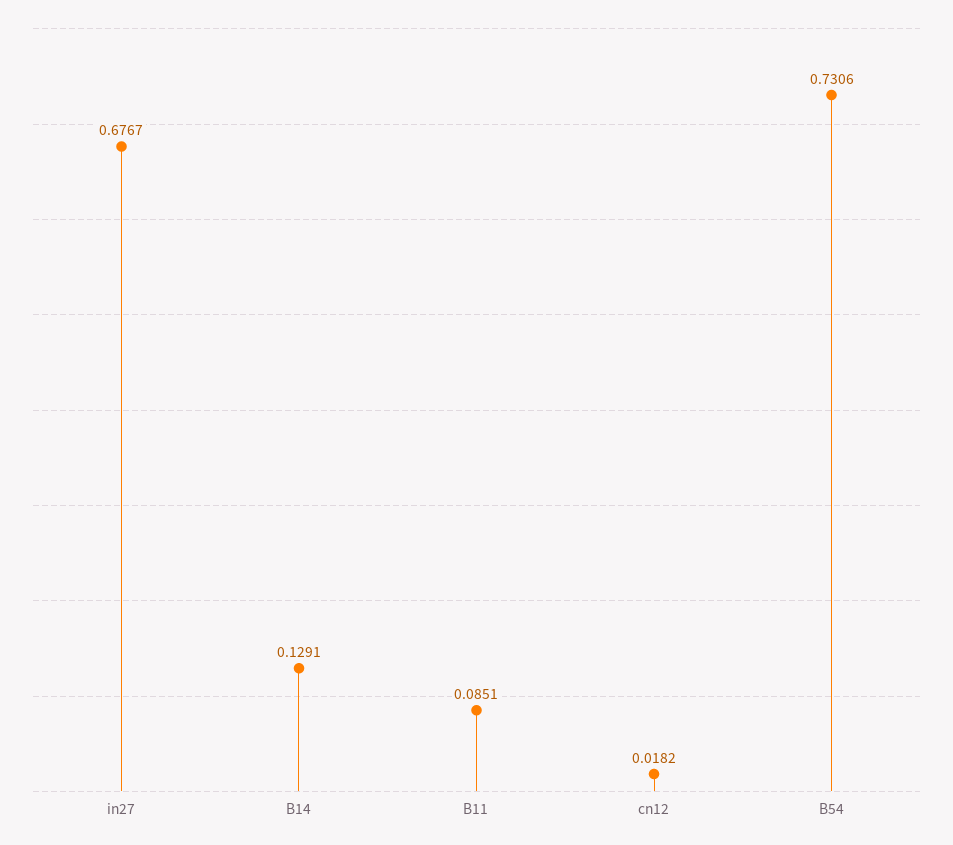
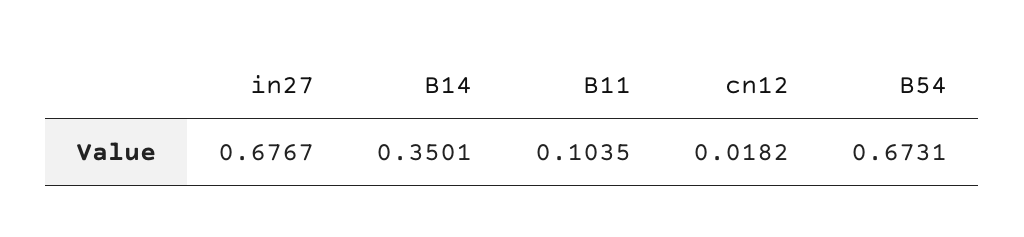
  {
    "in27": 0.6767,
-   "B14": 0.1291,
+   "B14": 0.3501,
-   "B11": 0.0851,
+   "B11": 0.1035,
    "cn12": 0.0182,
-   "B54": 0.7306
+   "B54": 0.6731
  }

